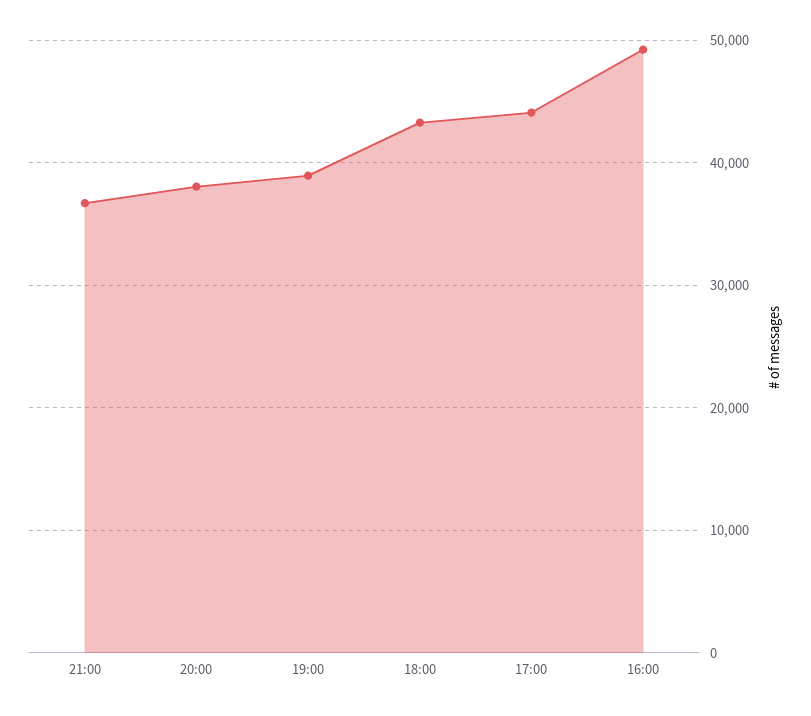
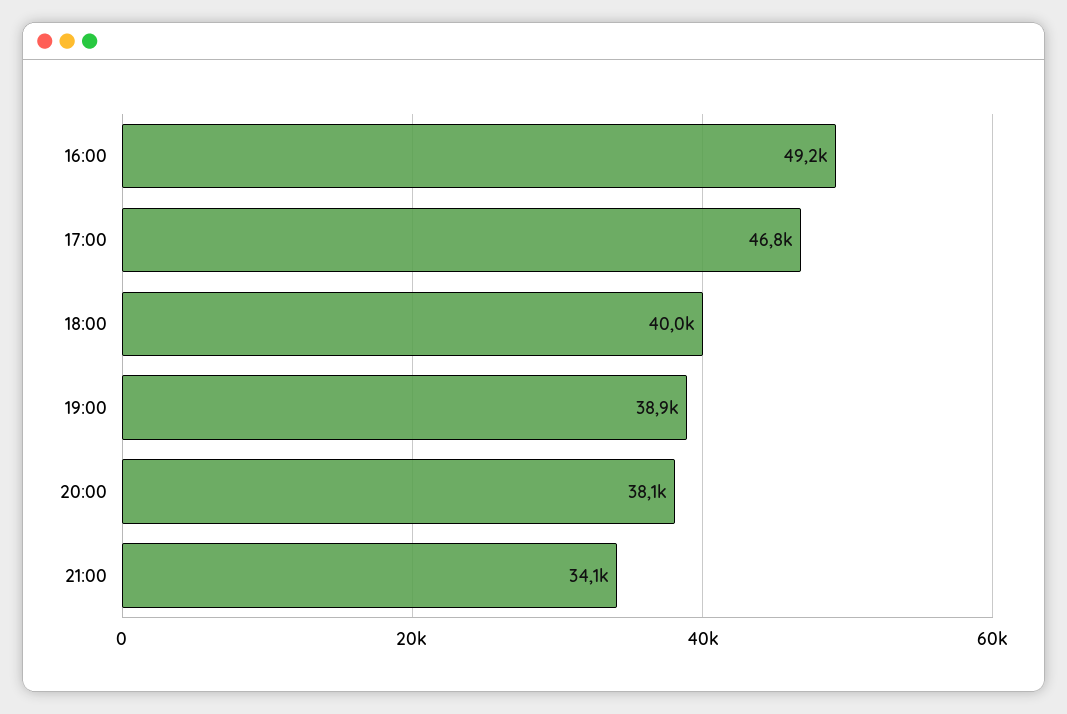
  {
-   "21:00": 37000,
+   "21:00": 34100,
    "20:00": 38100,
    "19:00": 38900,
-   "18:00": 43000,
+   "18:00": 40000,
-   "17:00": 44000,
+   "17:00": 46800,
    "16:00": 49200
  }

